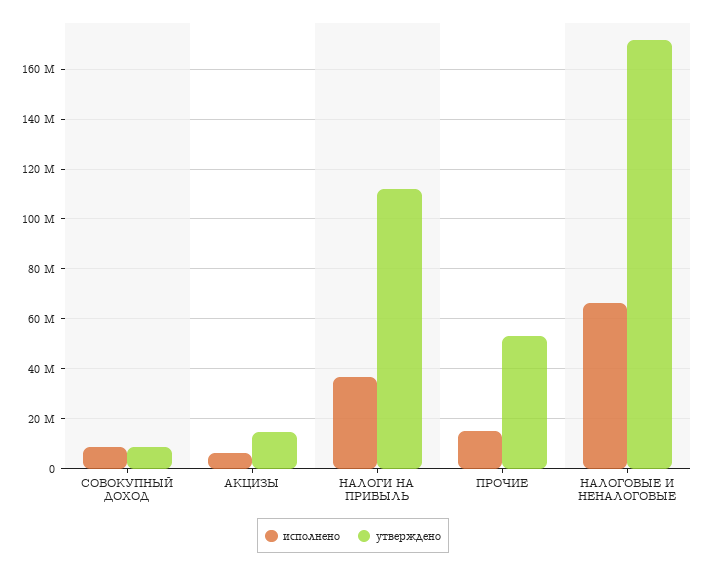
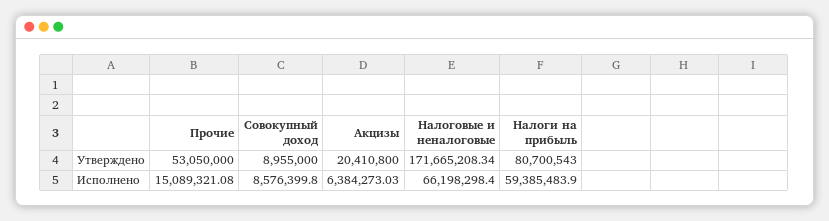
  {
    "исполнено": {
      "СОВОКУПНЫЙ ДОХОД": 8576399.8,
      "АКЦИЗЫ": 6384273.03,
-     "НАЛОГИ НА ПРИБЫЛЬ": 37500000,
+     "НАЛОГИ НА ПРИБЫЛЬ": 59385483.9,
      "ПРОЧИЕ": 15089321.08,
      "НАЛОГОВЫЕ И НЕНАЛОГОВЫЕ": 66198298.4
    },
    "утверждено": {
      "СОВОКУПНЫЙ ДОХОД": 8955000,
-     "АКЦИЗЫ": 15000000,
+     "АКЦИЗЫ": 20410800,
-     "НАЛОГИ НА ПРИБЫЛЬ": 112500000,
+     "НАЛОГИ НА ПРИБЫЛЬ": 80700543,
      "ПРОЧИЕ": 53050000,
      "НАЛОГОВЫЕ И НЕНАЛОГОВЫЕ": 171665208.34
    }
  }

